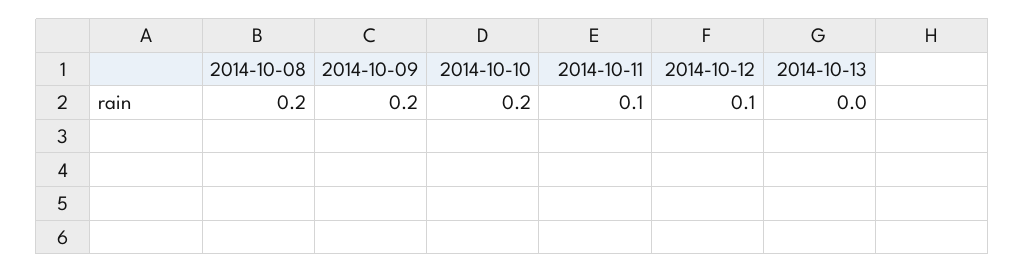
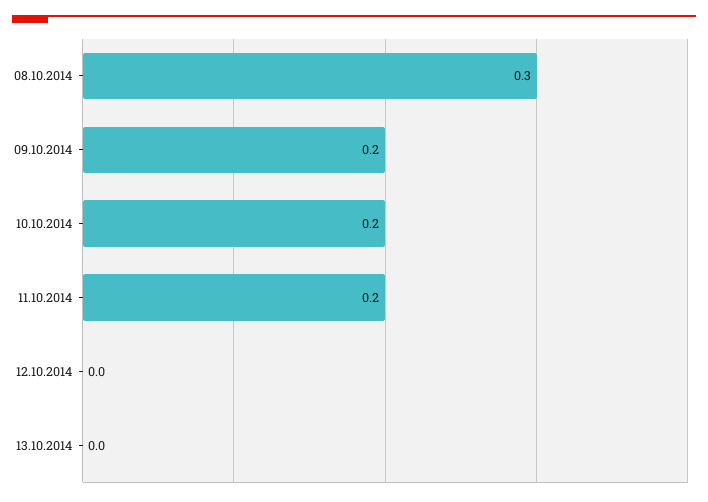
  {
-   "2014-10-08": 0.2,
+   "2014-10-08": 0.3,
    "2014-10-09": 0.2,
    "2014-10-10": 0.2,
-   "2014-10-11": 0.1,
+   "2014-10-11": 0.2,
-   "2014-10-12": 0.1,
+   "2014-10-12": 0,
    "2014-10-13": 0
  }

